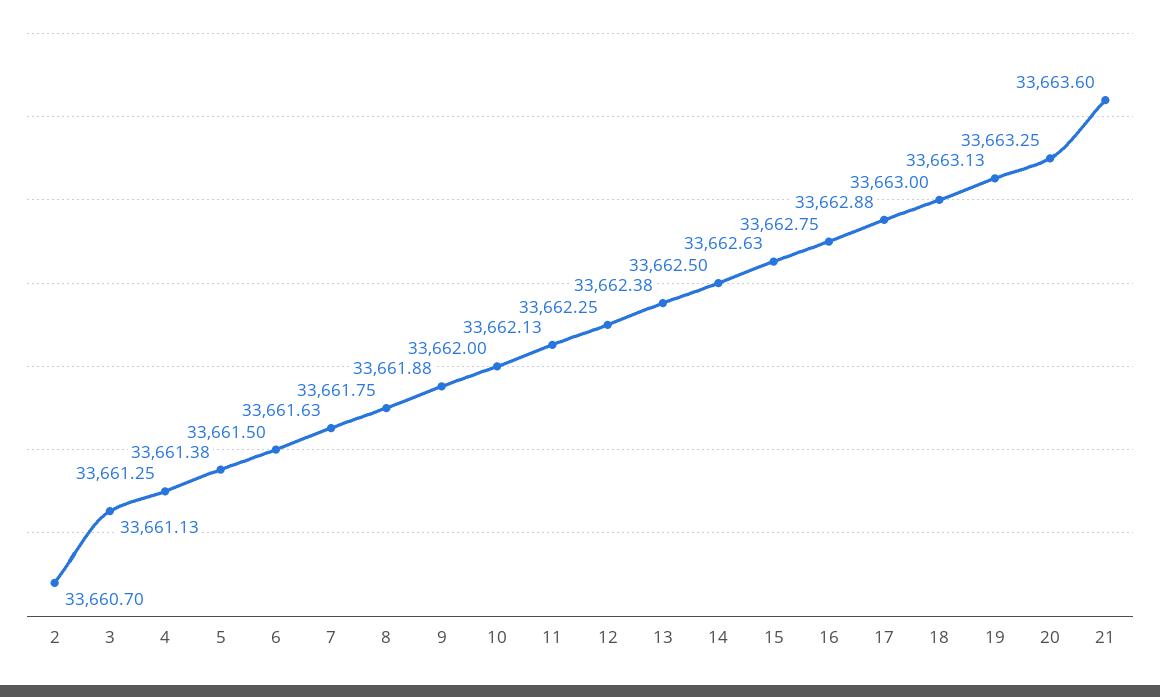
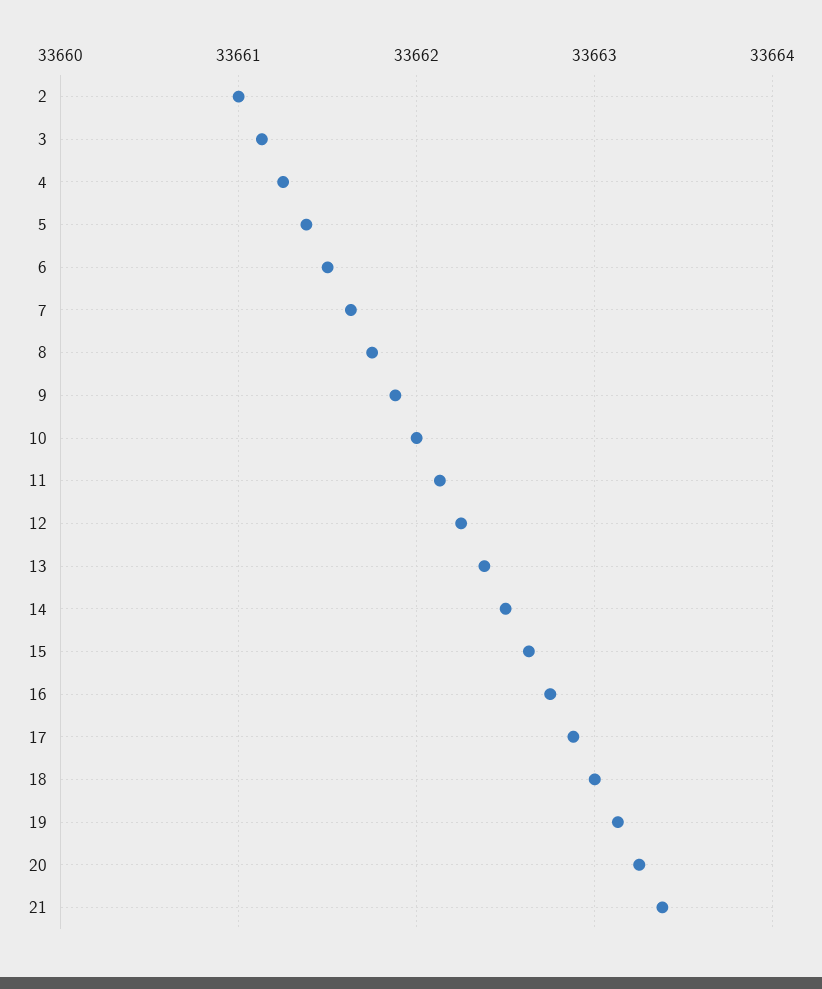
  {
-   "2": 33660.7,
+   "2": 33661,
    "3": 33661.13,
    "4": 33661.25,
    "5": 33661.38,
    "6": 33661.5,
    "7": 33661.63,
    "8": 33661.75,
    "9": 33661.88,
    "10": 33662,
    "11": 33662.13,
    "12": 33662.25,
    "13": 33662.38,
    "14": 33662.5,
    "15": 33662.63,
    "16": 33662.75,
    "17": 33662.88,
    "18": 33663,
    "19": 33663.13,
    "20": 33663.25,
-   "21": 33663.6
+   "21": 33663.4
  }

